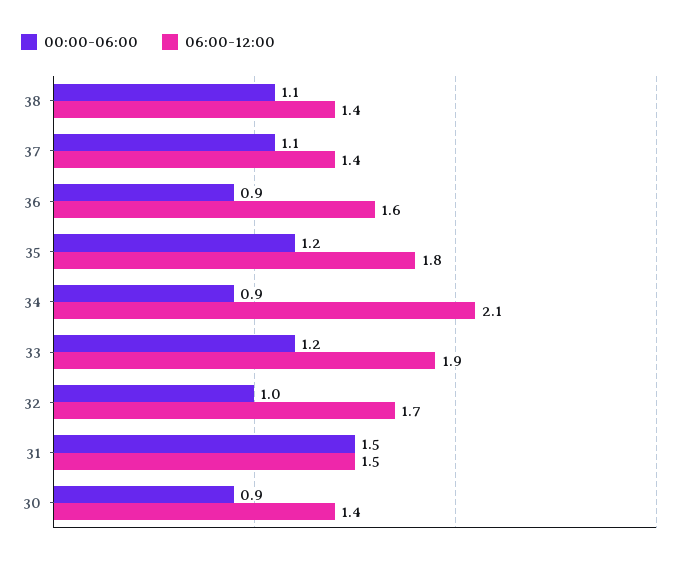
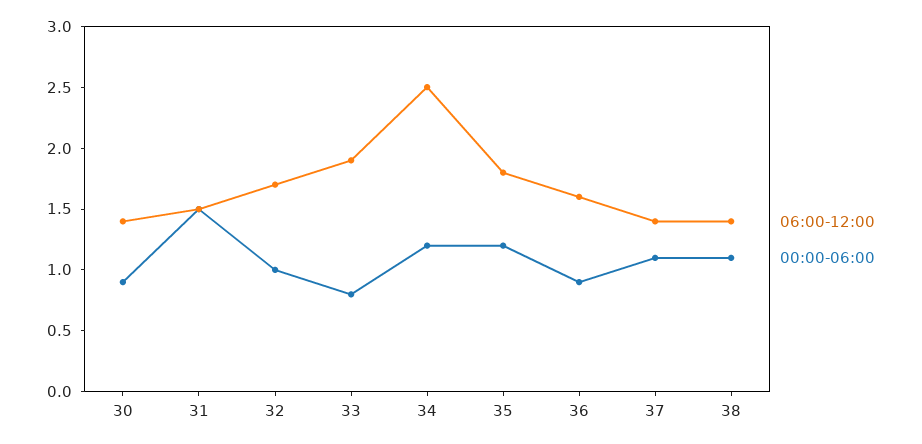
  {
    "00:00-06:00": {
      "38": 1.1,
      "37": 1.1,
      "36": 0.9,
      "35": 1.2,
-     "34": 0.9,
+     "34": 1.2,
-     "33": 1.2,
+     "33": 0.8,
      "32": 1,
      "31": 1.5,
      "30": 0.9
    },
    "06:00-12:00": {
      "38": 1.4,
      "37": 1.4,
      "36": 1.6,
      "35": 1.8,
-     "34": 2.1,
+     "34": 2.5,
      "33": 1.9,
      "32": 1.7,
      "31": 1.5,
      "30": 1.4
    }
  }

